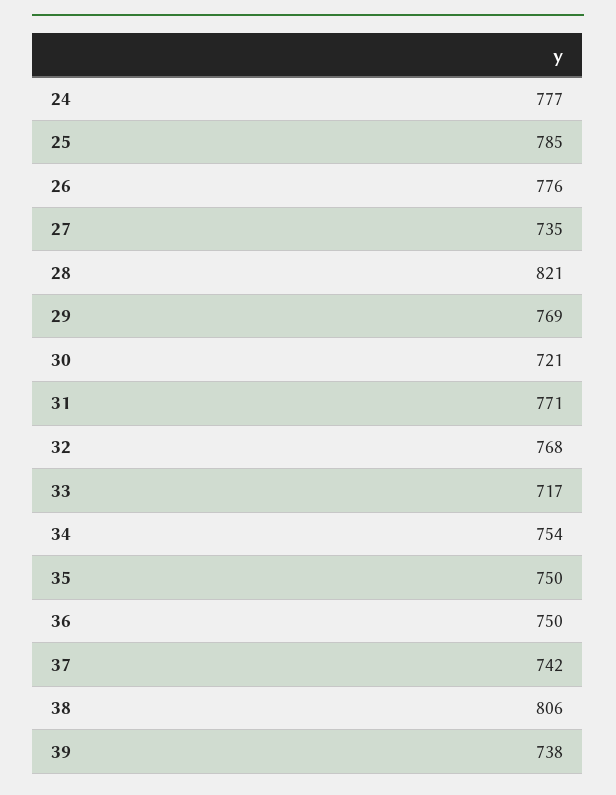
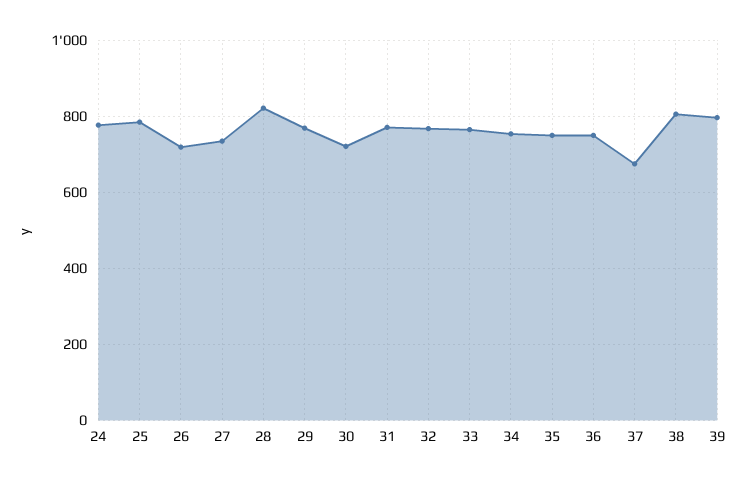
  {
    "24": 777,
    "25": 785,
-   "26": 776,
+   "26": 720,
    "27": 735,
    "28": 821,
    "29": 769,
    "30": 721,
    "31": 771,
    "32": 768,
-   "33": 717,
+   "33": 760,
    "34": 754,
    "35": 750,
    "36": 750,
-   "37": 742,
+   "37": 680,
    "38": 806,
-   "39": 738
+   "39": 800
  }

